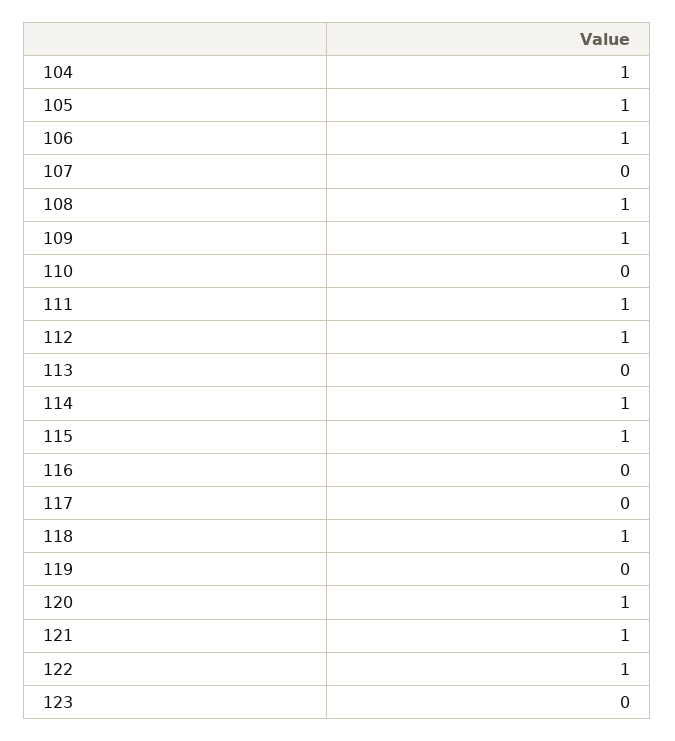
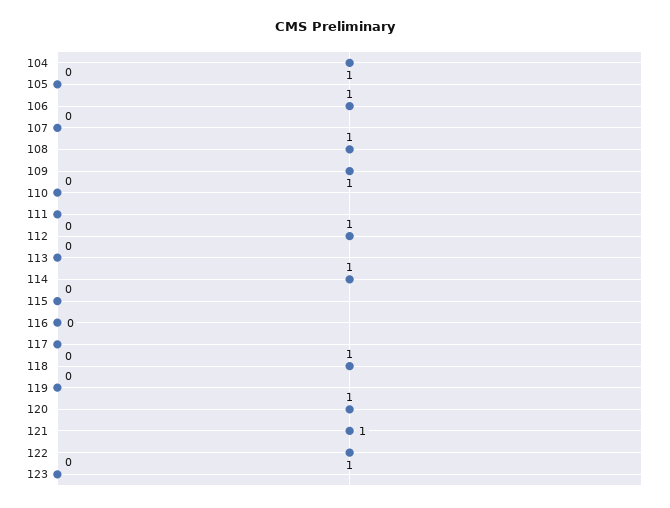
  {
    "104": 1,
-   "105": 1,
+   "105": 0,
    "106": 1,
    "107": 0,
    "108": 1,
    "109": 1,
    "110": 0,
-   "111": 1,
+   "111": 0,
    "112": 1,
    "113": 0,
    "114": 1,
-   "115": 1,
+   "115": 0,
    "116": 0,
    "117": 0,
    "118": 1,
    "119": 0,
    "120": 1,
    "121": 1,
    "122": 1,
    "123": 0
  }

